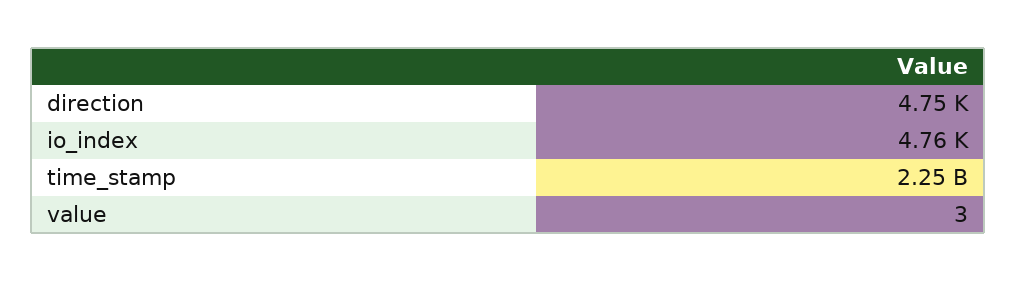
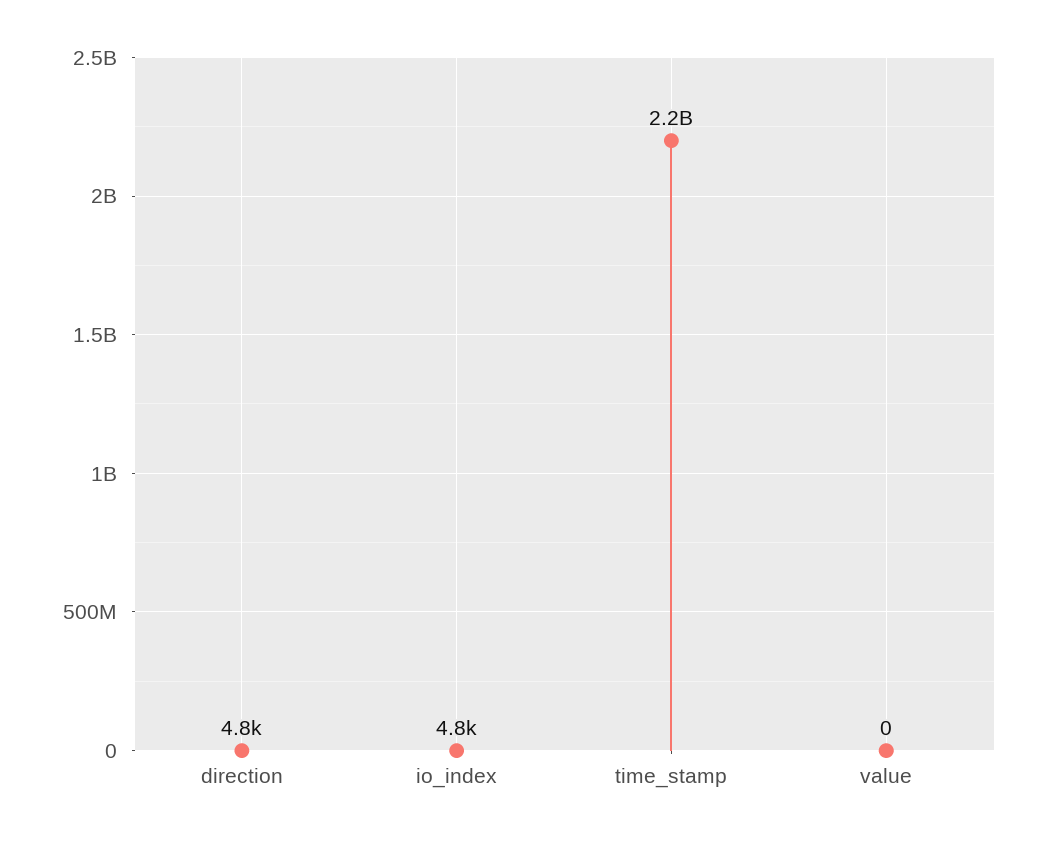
  {
    "direction": 4750,
    "io_index": 4760,
    "time_stamp": 2250000000,
-   "value": 3
+   "value": 0
  }

